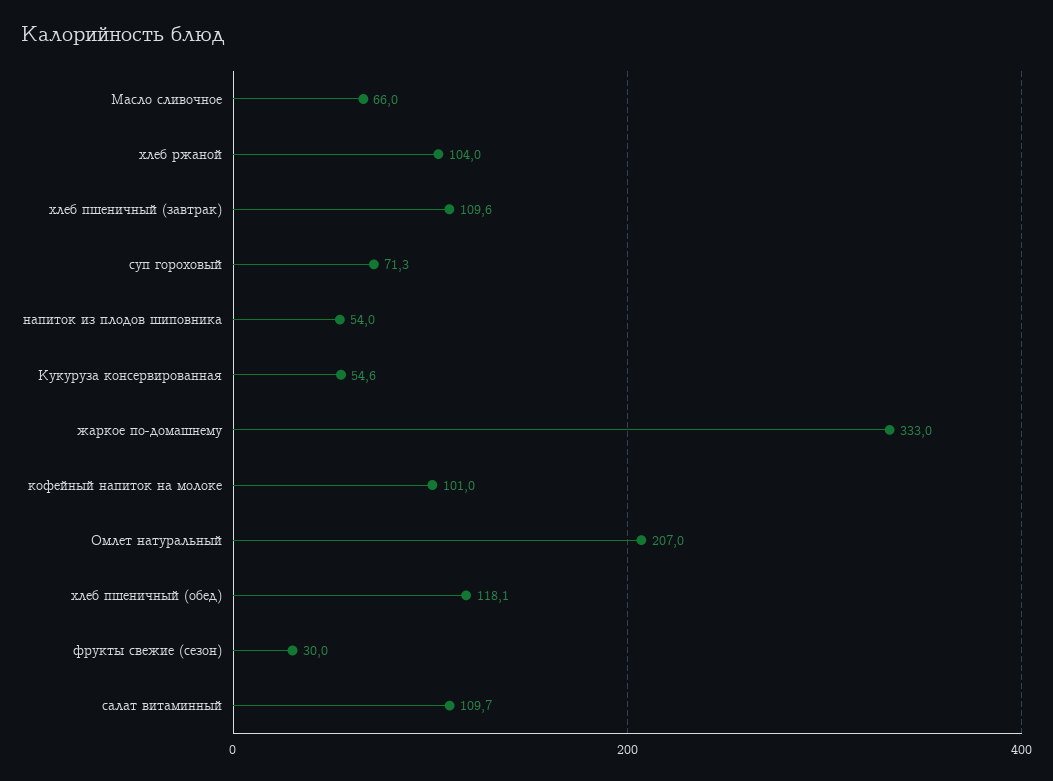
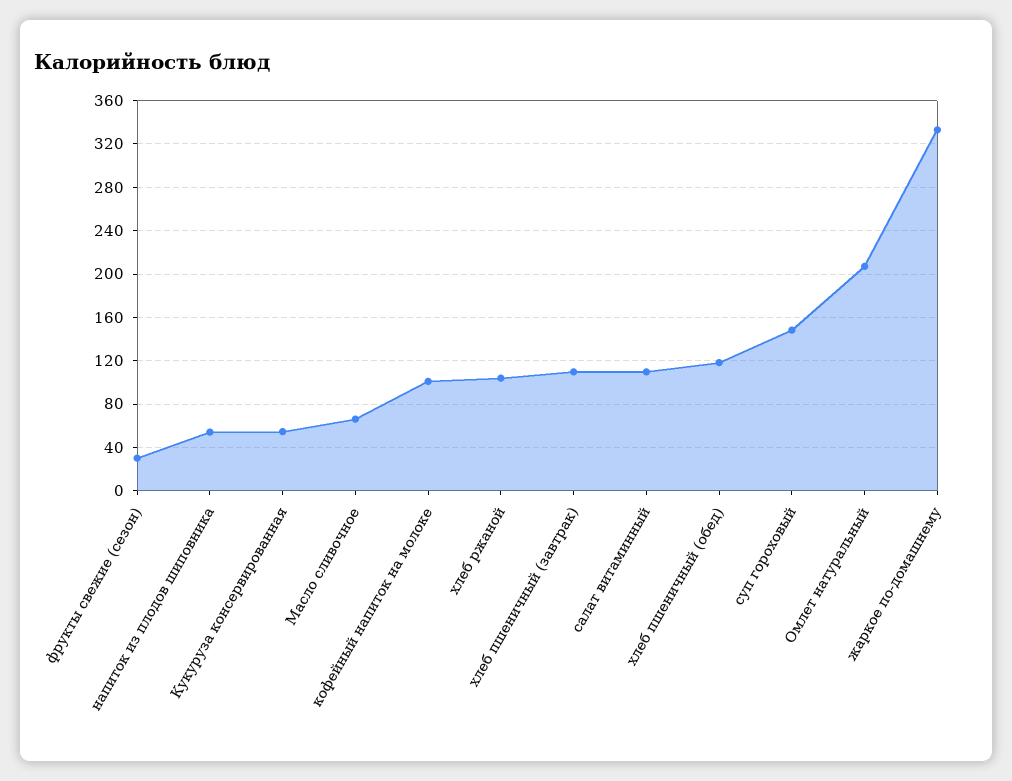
  {
    "Масло сливочное": 66,
    "хлеб ржаной": 104,
    "хлеб пшеничный (завтрак)": 109.6,
-   "суп гороховый": 71.3,
+   "суп гороховый": 150,
    "напиток из плодов шиповника": 54,
    "Кукуруза консервированная": 54.6,
    "жаркое по-домашнему": 333,
    "кофейный напиток на молоке": 101,
    "Омлет натуральный": 207,
    "хлеб пшеничный (обед)": 118.1,
    "фрукты свежие (сезон)": 30,
    "салат витаминный": 109.7
  }

